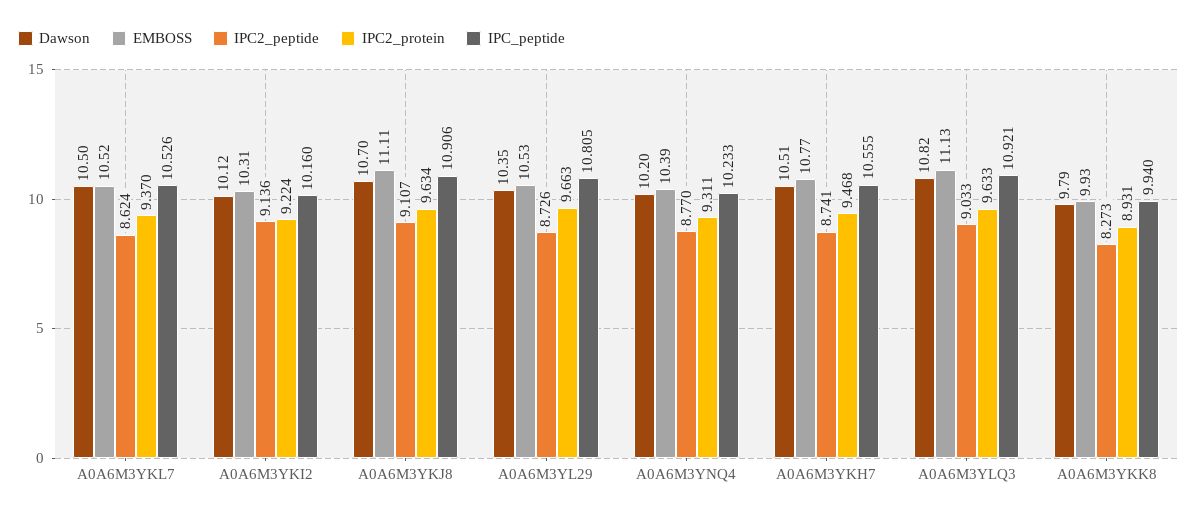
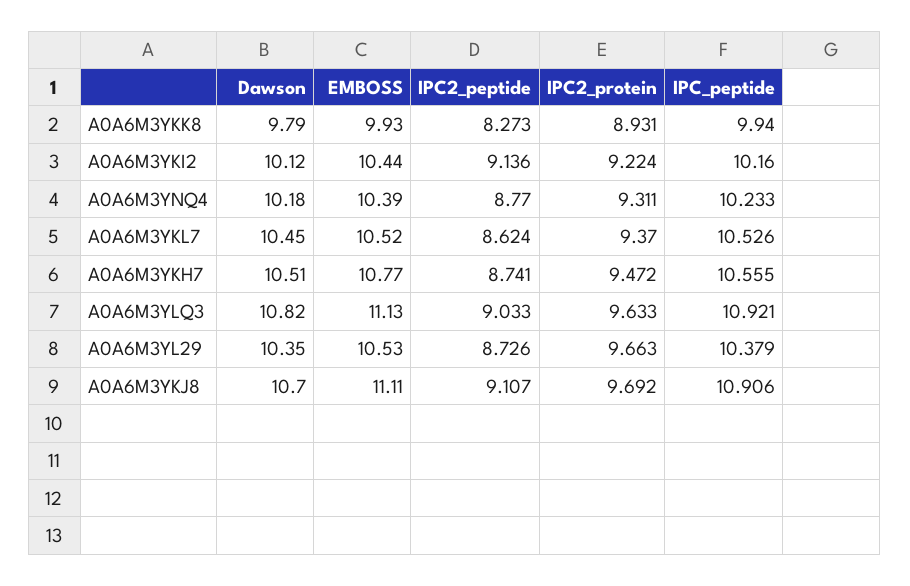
  {
    "Dawson": {
-     "A0A6M3YKL7": 10.5,
+     "A0A6M3YKL7": 10.45,
      "A0A6M3YKI2": 10.12,
      "A0A6M3YKJ8": 10.7,
      "A0A6M3YL29": 10.35,
-     "A0A6M3YNQ4": 10.2,
+     "A0A6M3YNQ4": 10.18,
      "A0A6M3YKH7": 10.51,
      "A0A6M3YLQ3": 10.82,
      "A0A6M3YKK8": 9.79
    },
    "EMBOSS": {
      "A0A6M3YKL7": 10.52,
-     "A0A6M3YKI2": 10.31,
+     "A0A6M3YKI2": 10.44,
      "A0A6M3YKJ8": 11.11,
      "A0A6M3YL29": 10.53,
      "A0A6M3YNQ4": 10.39,
      "A0A6M3YKH7": 10.77,
      "A0A6M3YLQ3": 11.13,
      "A0A6M3YKK8": 9.93
    },
    "IPC2_peptide": {
      "A0A6M3YKL7": 8.624,
      "A0A6M3YKI2": 9.136,
      "A0A6M3YKJ8": 9.107,
      "A0A6M3YL29": 8.726,
      "A0A6M3YNQ4": 8.77,
      "A0A6M3YKH7": 8.741,
      "A0A6M3YLQ3": 9.033,
      "A0A6M3YKK8": 8.273
    },
    "IPC2_protein": {
      "A0A6M3YKL7": 9.37,
      "A0A6M3YKI2": 9.224,
-     "A0A6M3YKJ8": 9.634,
+     "A0A6M3YKJ8": 9.692,
      "A0A6M3YL29": 9.663,
      "A0A6M3YNQ4": 9.311,
-     "A0A6M3YKH7": 9.468,
+     "A0A6M3YKH7": 9.472,
      "A0A6M3YLQ3": 9.633,
      "A0A6M3YKK8": 8.931
    },
    "IPC_peptide": {
      "A0A6M3YKL7": 10.526,
      "A0A6M3YKI2": 10.16,
      "A0A6M3YKJ8": 10.906,
-     "A0A6M3YL29": 10.805,
+     "A0A6M3YL29": 10.379,
      "A0A6M3YNQ4": 10.233,
      "A0A6M3YKH7": 10.555,
      "A0A6M3YLQ3": 10.921,
      "A0A6M3YKK8": 9.94
    }
  }

